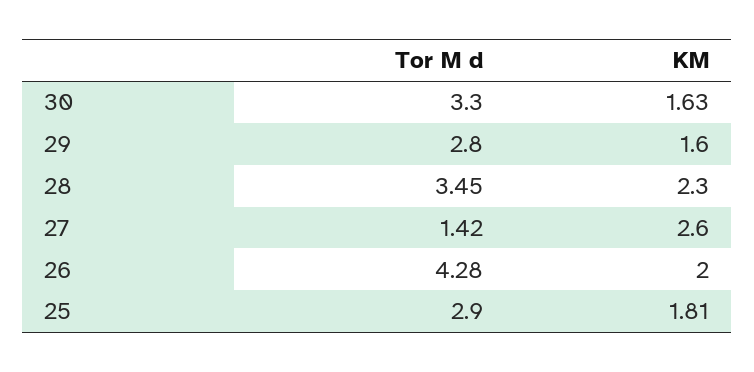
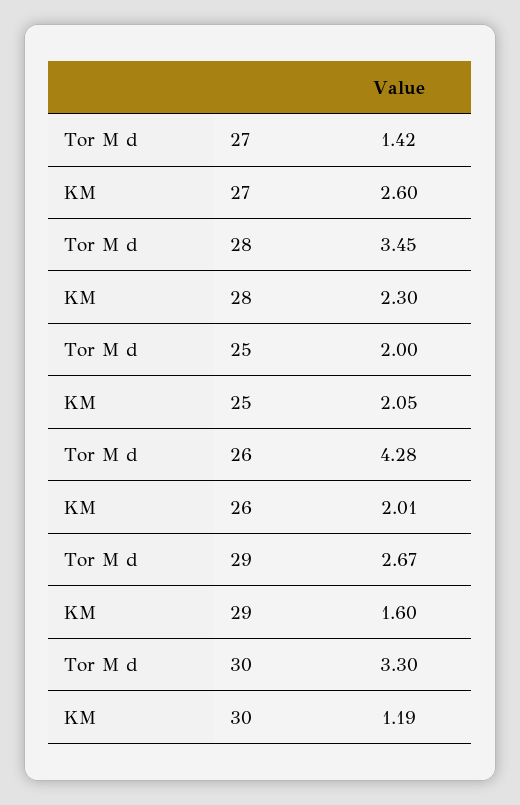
  {
    "Tor M d": {
      "30": 3.3,
-     "29": 2.8,
+     "29": 2.67,
      "28": 3.45,
      "27": 1.42,
      "26": 4.28,
-     "25": 2.9
+     "25": 2
    },
    "KM": {
-     "30": 1.63,
+     "30": 1.19,
      "29": 1.6,
      "28": 2.3,
      "27": 2.6,
-     "26": 2,
+     "26": 2.01,
-     "25": 1.81
+     "25": 2.05
    }
  }

